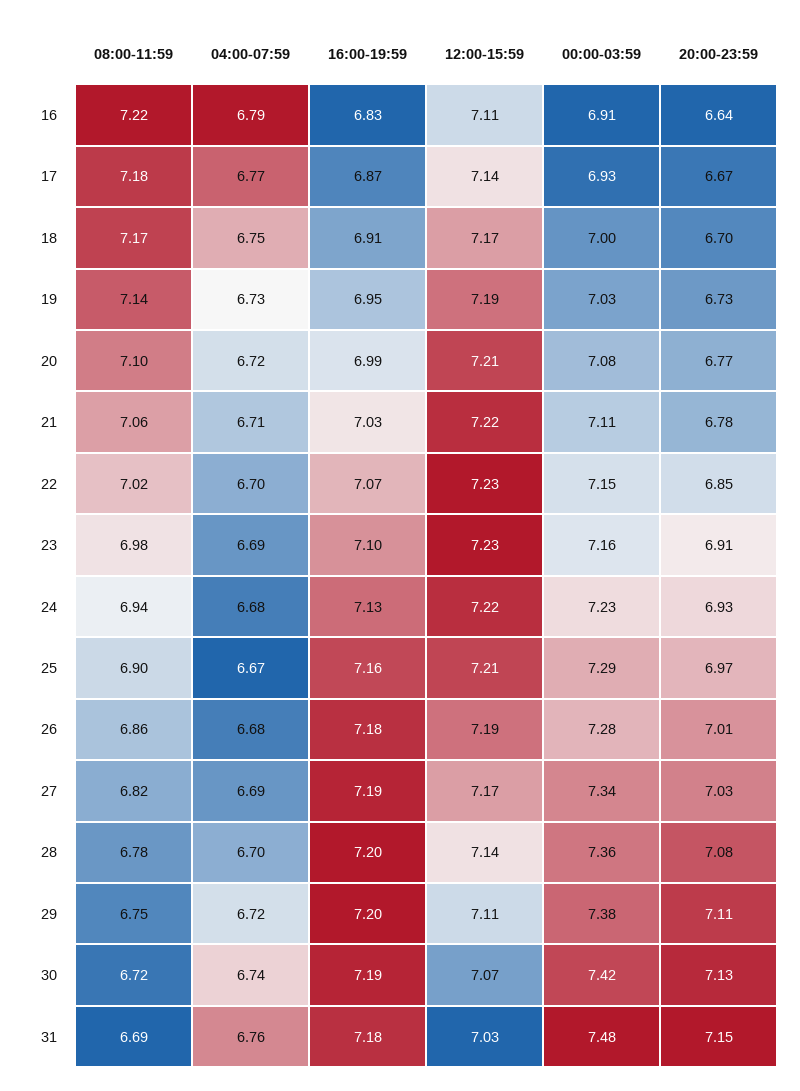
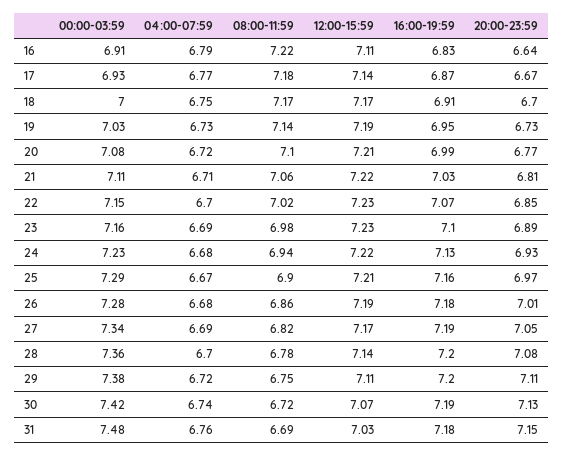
  {
    "08:00-11:59": {
      "16": 7.22,
      "17": 7.18,
      "18": 7.17,
      "19": 7.14,
      "20": 7.1,
      "21": 7.06,
      "22": 7.02,
      "23": 6.98,
      "24": 6.94,
      "25": 6.9,
      "26": 6.86,
      "27": 6.82,
      "28": 6.78,
      "29": 6.75,
      "30": 6.72,
      "31": 6.69
    },
    "04:00-07:59": {
      "16": 6.79,
      "17": 6.77,
      "18": 6.75,
      "19": 6.73,
      "20": 6.72,
      "21": 6.71,
      "22": 6.7,
      "23": 6.69,
      "24": 6.68,
      "25": 6.67,
      "26": 6.68,
      "27": 6.69,
      "28": 6.7,
      "29": 6.72,
      "30": 6.74,
      "31": 6.76
    },
    "16:00-19:59": {
      "16": 6.83,
      "17": 6.87,
      "18": 6.91,
      "19": 6.95,
      "20": 6.99,
      "21": 7.03,
      "22": 7.07,
      "23": 7.1,
      "24": 7.13,
      "25": 7.16,
      "26": 7.18,
      "27": 7.19,
      "28": 7.2,
      "29": 7.2,
      "30": 7.19,
      "31": 7.18
    },
    "12:00-15:59": {
      "16": 7.11,
      "17": 7.14,
      "18": 7.17,
      "19": 7.19,
      "20": 7.21,
      "21": 7.22,
      "22": 7.23,
      "23": 7.23,
      "24": 7.22,
      "25": 7.21,
      "26": 7.19,
      "27": 7.17,
      "28": 7.14,
      "29": 7.11,
      "30": 7.07,
      "31": 7.03
    },
    "00:00-03:59": {
      "16": 6.91,
      "17": 6.93,
      "18": 7,
      "19": 7.03,
      "20": 7.08,
      "21": 7.11,
      "22": 7.15,
      "23": 7.16,
      "24": 7.23,
      "25": 7.29,
      "26": 7.28,
      "27": 7.34,
      "28": 7.36,
      "29": 7.38,
      "30": 7.42,
      "31": 7.48
    },
    "20:00-23:59": {
      "16": 6.64,
      "17": 6.67,
      "18": 6.7,
      "19": 6.73,
      "20": 6.77,
-     "21": 6.78,
+     "21": 6.81,
      "22": 6.85,
-     "23": 6.91,
+     "23": 6.89,
      "24": 6.93,
      "25": 6.97,
      "26": 7.01,
-     "27": 7.03,
+     "27": 7.05,
      "28": 7.08,
      "29": 7.11,
      "30": 7.13,
      "31": 7.15
    }
  }

